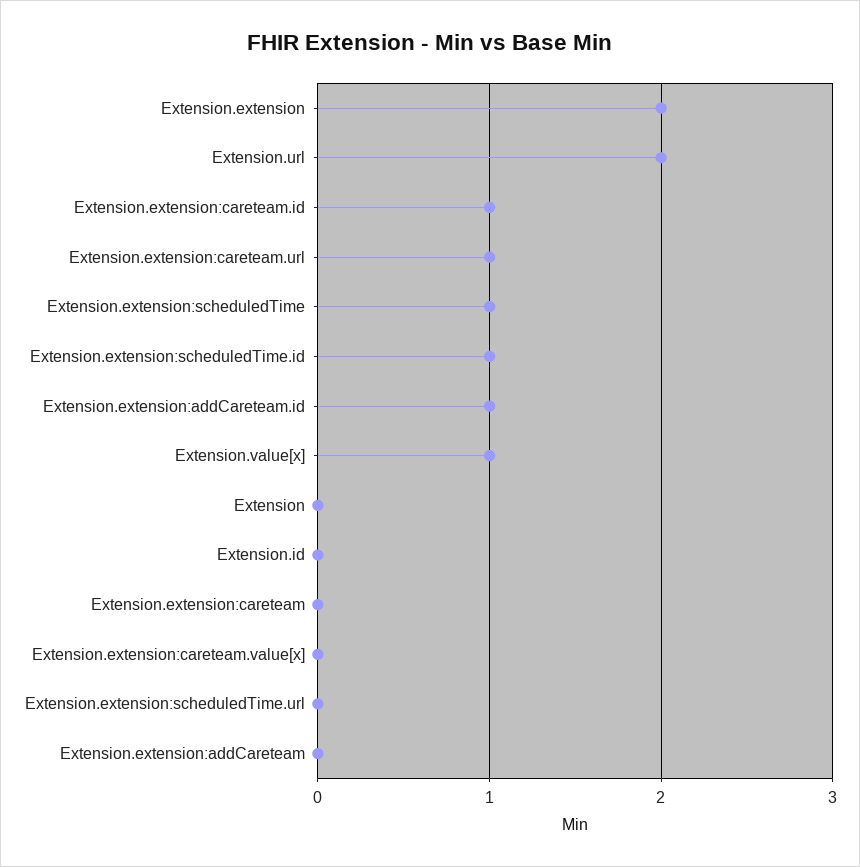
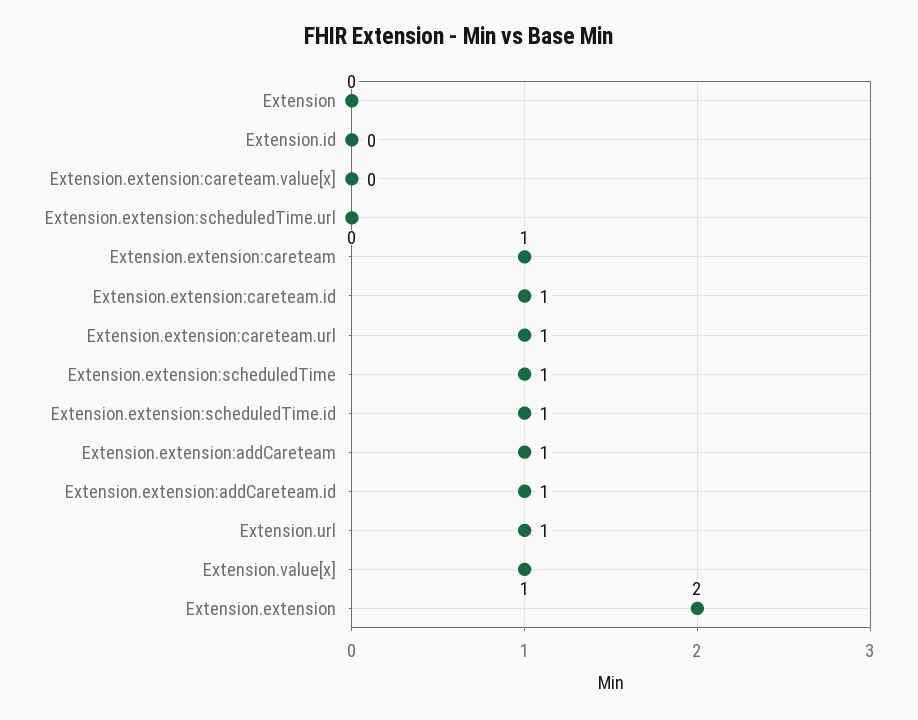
  {
    "Extension.extension": 2,
-   "Extension.url": 2,
+   "Extension.url": 1,
    "Extension.extension:careteam.id": 1,
    "Extension.extension:careteam.url": 1,
    "Extension.extension:scheduledTime": 1,
    "Extension.extension:scheduledTime.id": 1,
    "Extension.extension:addCareteam.id": 1,
    "Extension.value[x]": 1,
    "Extension": 0,
    "Extension.id": 0,
-   "Extension.extension:careteam": 0,
+   "Extension.extension:careteam": 1,
    "Extension.extension:careteam.value[x]": 0,
    "Extension.extension:scheduledTime.url": 0,
-   "Extension.extension:addCareteam": 0
+   "Extension.extension:addCareteam": 1
  }

